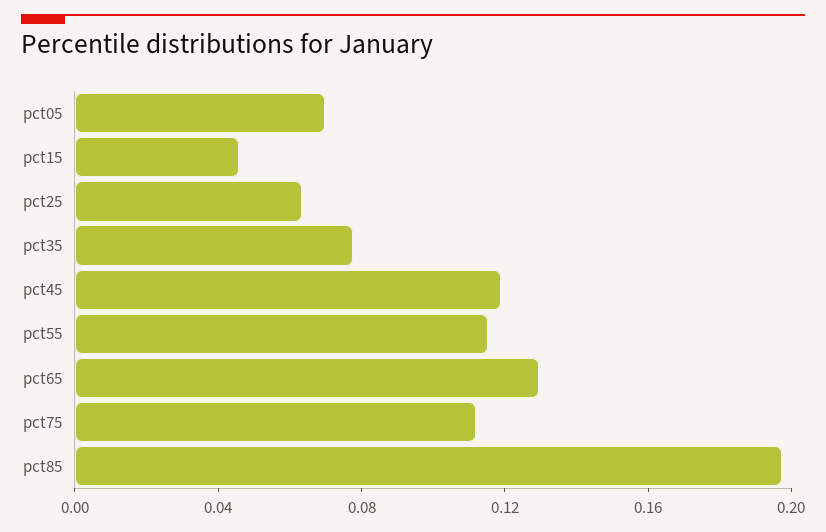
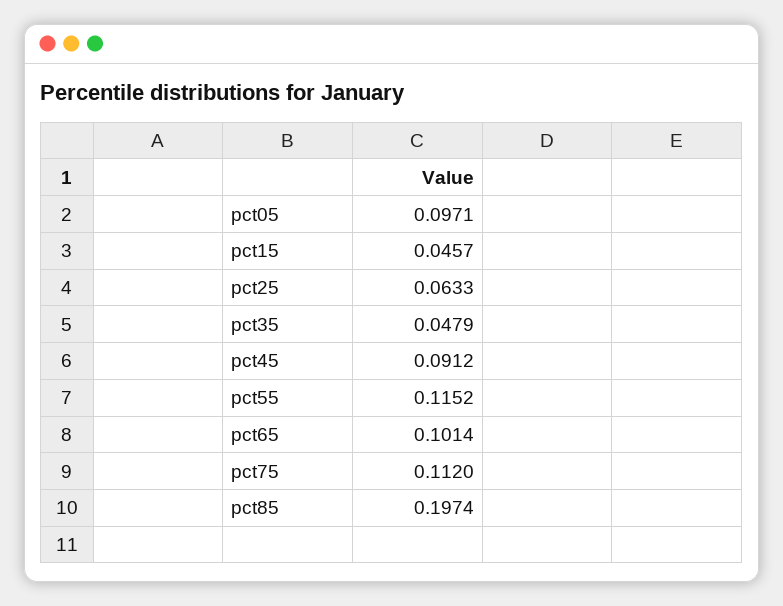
  {
-   "pct05": 0.07,
+   "pct05": 0.0971,
    "pct15": 0.0457,
    "pct25": 0.0633,
-   "pct35": 0.08,
+   "pct35": 0.0479,
-   "pct45": 0.12,
+   "pct45": 0.0912,
    "pct55": 0.1152,
-   "pct65": 0.13,
+   "pct65": 0.1014,
    "pct75": 0.112,
    "pct85": 0.1974
  }

